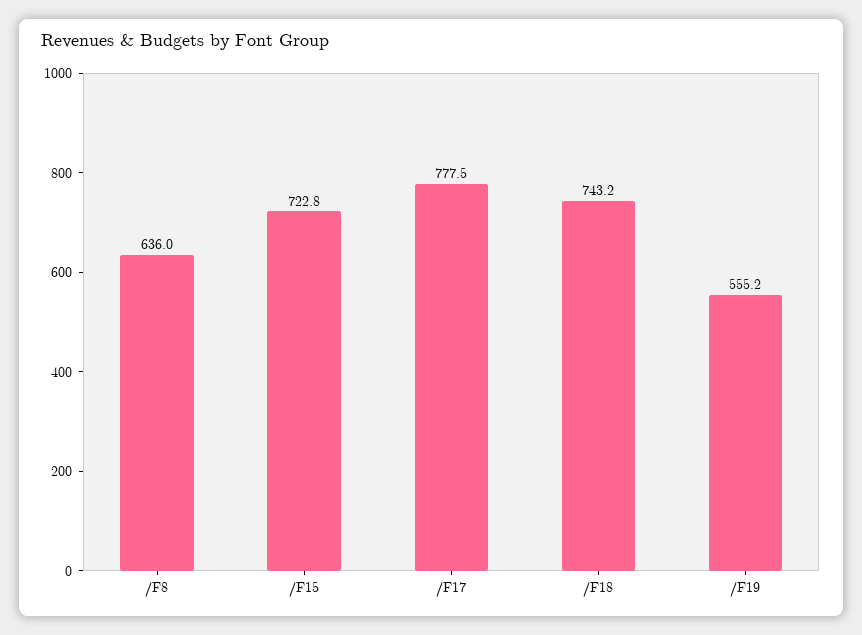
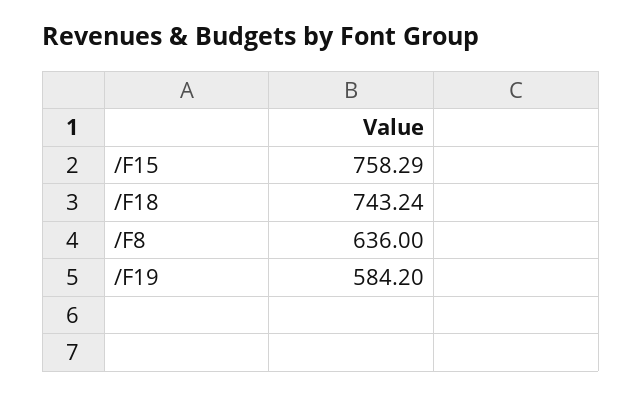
  {
    "/F8": 636,
-   "/F15": 722.8,
+   "/F15": 758.29,
-   "/F17": 777.5,
    "/F18": 743.24,
-   "/F19": 555.2
+   "/F19": 584.2
  }

